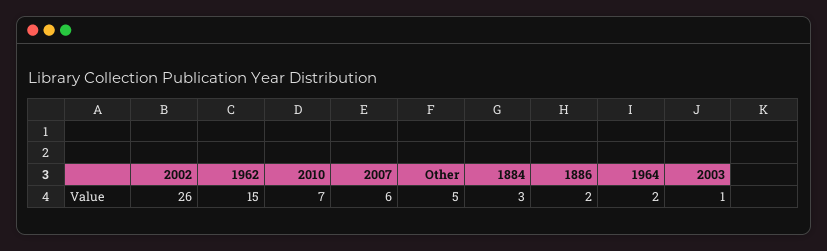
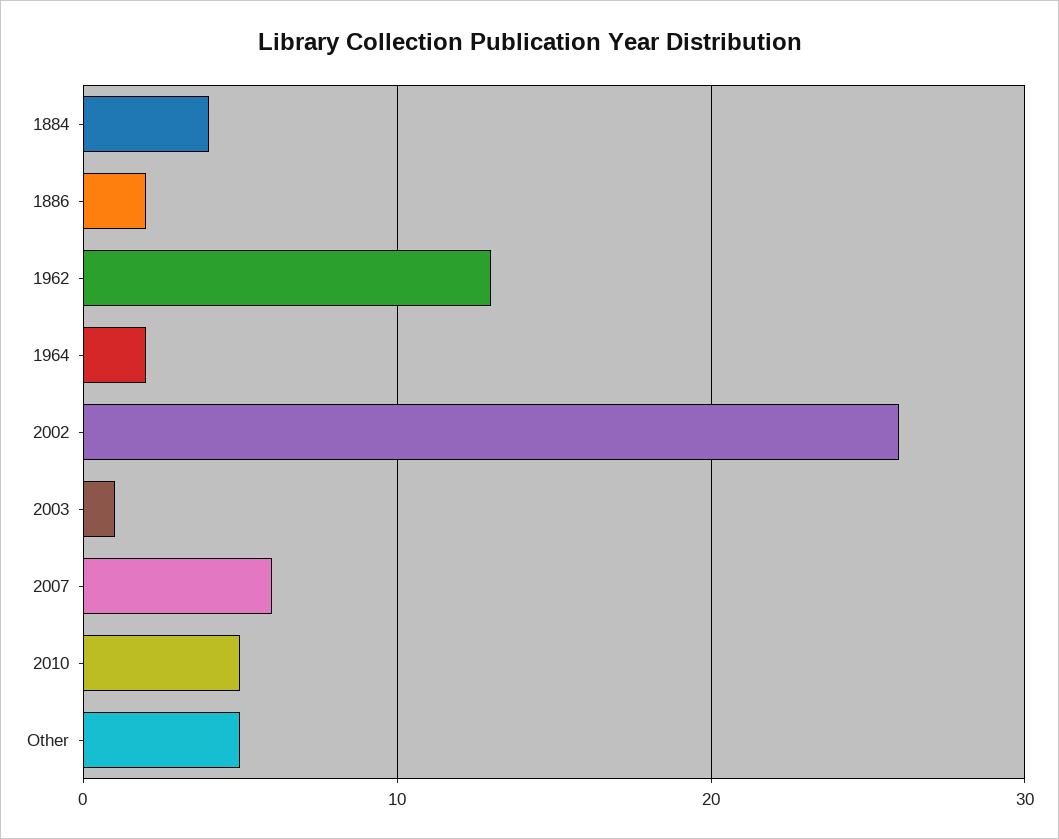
  {
    "2002": 26,
-   "1962": 15,
+   "1962": 13,
-   "2010": 7,
+   "2010": 5,
    "2007": 6,
    "Other": 5,
-   "1884": 3,
+   "1884": 4,
    "1886": 2,
    "1964": 2,
    "2003": 1
  }

